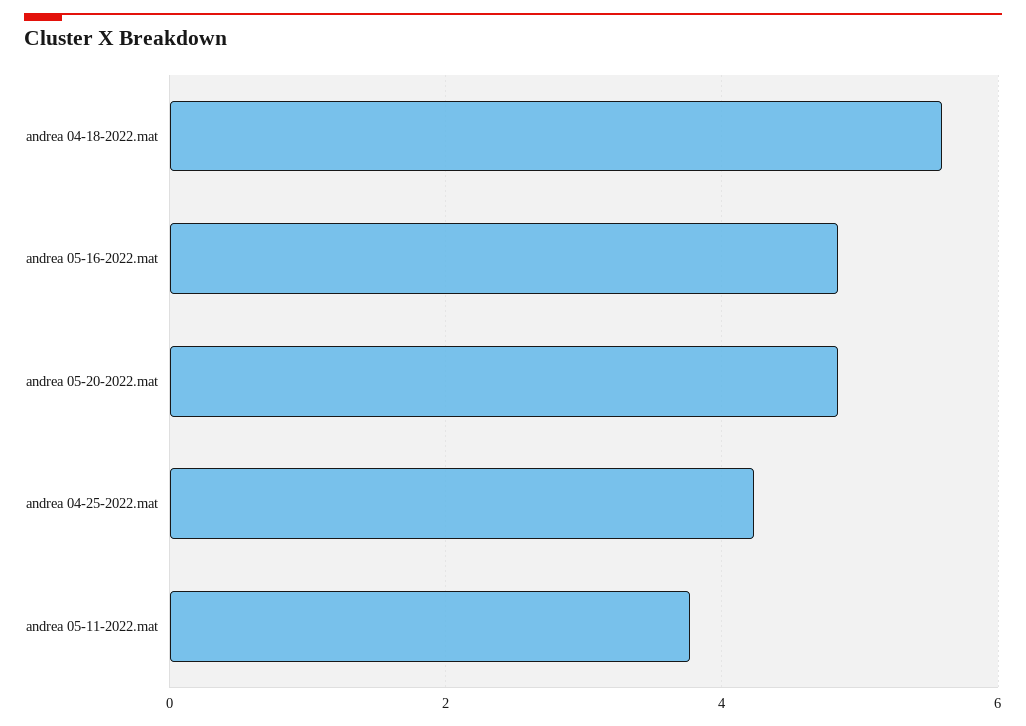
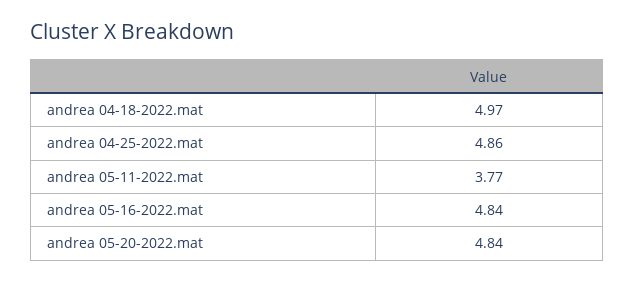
  {
-   "andrea 04-18-2022.mat": 5.6,
+   "andrea 04-18-2022.mat": 4.97,
    "andrea 05-16-2022.mat": 4.84,
    "andrea 05-20-2022.mat": 4.84,
-   "andrea 04-25-2022.mat": 4.2,
+   "andrea 04-25-2022.mat": 4.86,
    "andrea 05-11-2022.mat": 3.77
  }

